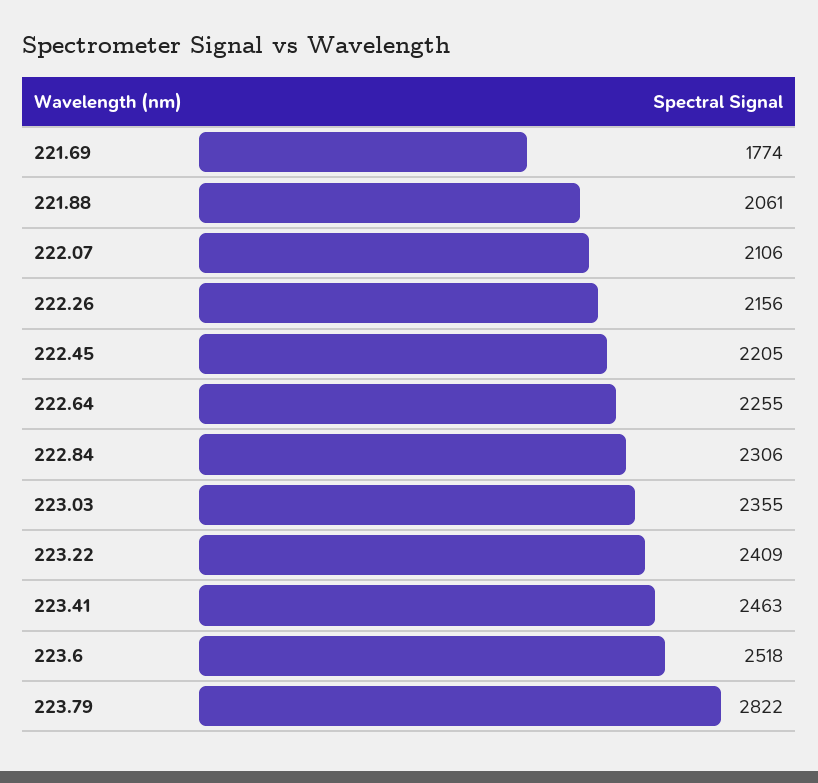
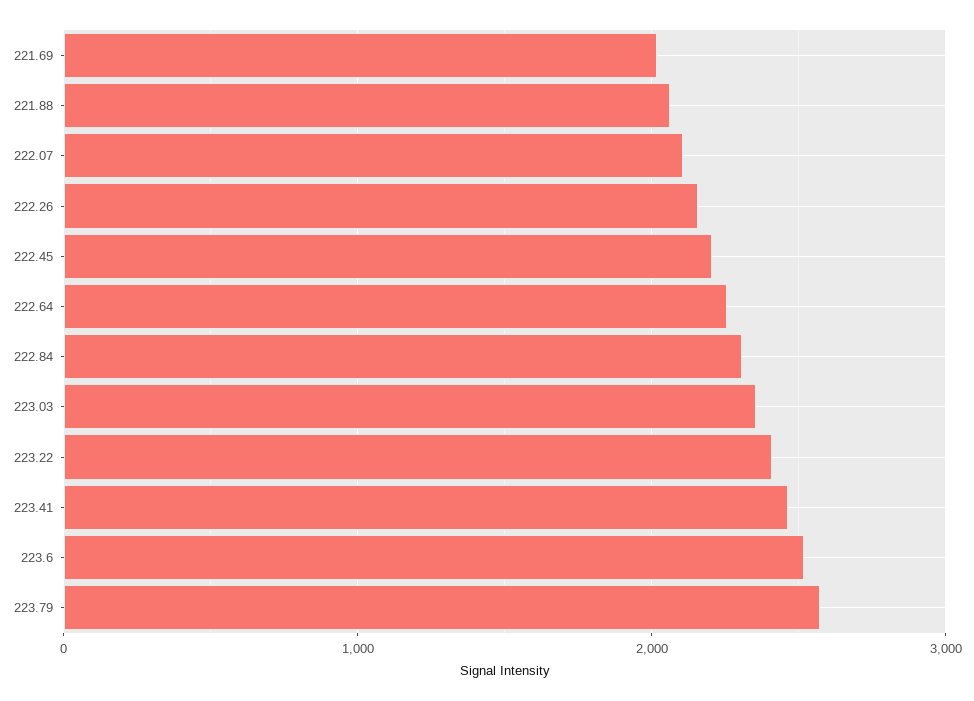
  {
-   "221.69": 1774,
+   "221.69": 2000,
    "221.88": 2061,
    "222.07": 2106,
    "222.26": 2156,
    "222.45": 2205,
    "222.64": 2255,
    "222.84": 2306,
    "223.03": 2355,
    "223.22": 2409,
    "223.41": 2463,
    "223.6": 2518,
-   "223.79": 2822
+   "223.79": 2600
  }

